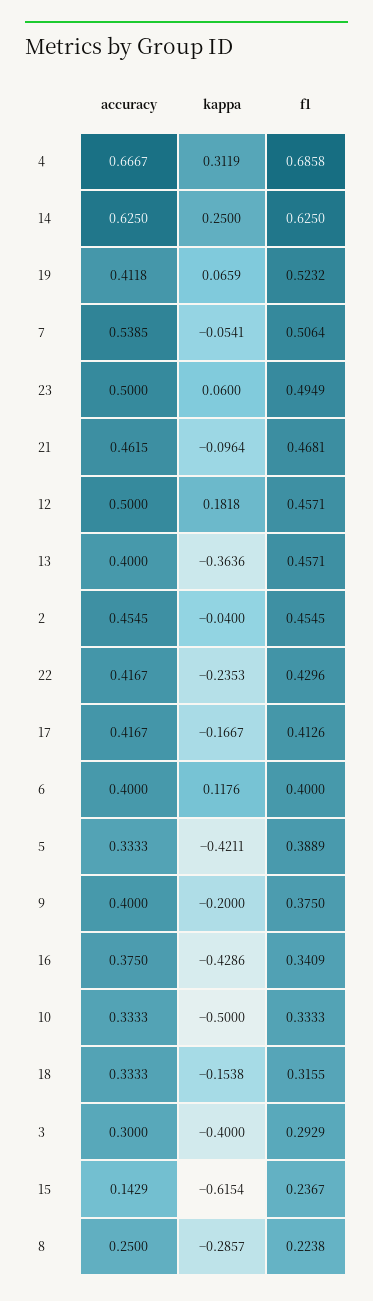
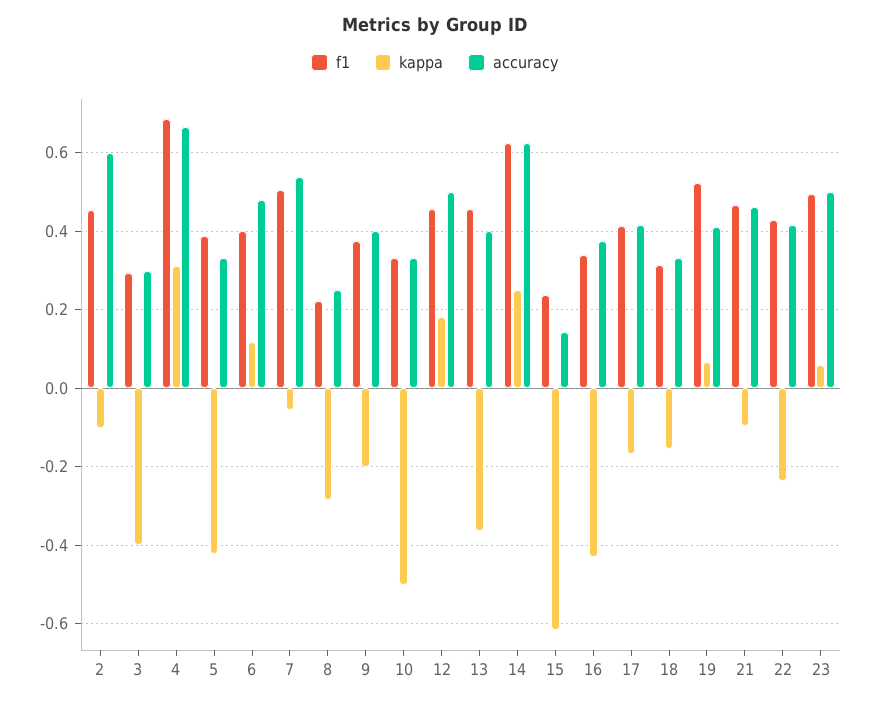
  {
    "accuracy": {
      "4": 0.6667,
      "14": 0.625,
      "19": 0.4118,
      "7": 0.5385,
      "23": 0.5,
      "21": 0.4615,
      "12": 0.5,
      "13": 0.4,
-     "2": 0.4545,
+     "2": 0.6,
      "22": 0.4167,
      "17": 0.4167,
-     "6": 0.4,
+     "6": 0.48,
      "5": 0.3333,
      "9": 0.4,
      "16": 0.375,
      "10": 0.3333,
      "18": 0.3333,
      "3": 0.3,
      "15": 0.1429,
      "8": 0.25
    },
    "kappa": {
      "4": 0.3119,
      "14": 0.25,
      "19": 0.0659,
      "7": -0.0541,
      "23": 0.06,
      "21": -0.0964,
      "12": 0.1818,
      "13": -0.3636,
-     "2": -0.04,
+     "2": -0.1,
      "22": -0.2353,
      "17": -0.1667,
      "6": 0.1176,
      "5": -0.4211,
      "9": -0.2,
      "16": -0.4286,
      "10": -0.5,
      "18": -0.1538,
      "3": -0.4,
      "15": -0.6154,
      "8": -0.2857
    },
    "f1": {
      "4": 0.6858,
      "14": 0.625,
      "19": 0.5232,
      "7": 0.5064,
      "23": 0.4949,
      "21": 0.4681,
      "12": 0.4571,
      "13": 0.4571,
      "2": 0.4545,
      "22": 0.4296,
      "17": 0.4126,
      "6": 0.4,
      "5": 0.3889,
      "9": 0.375,
      "16": 0.3409,
      "10": 0.3333,
      "18": 0.3155,
      "3": 0.2929,
      "15": 0.2367,
      "8": 0.2238
    }
  }

